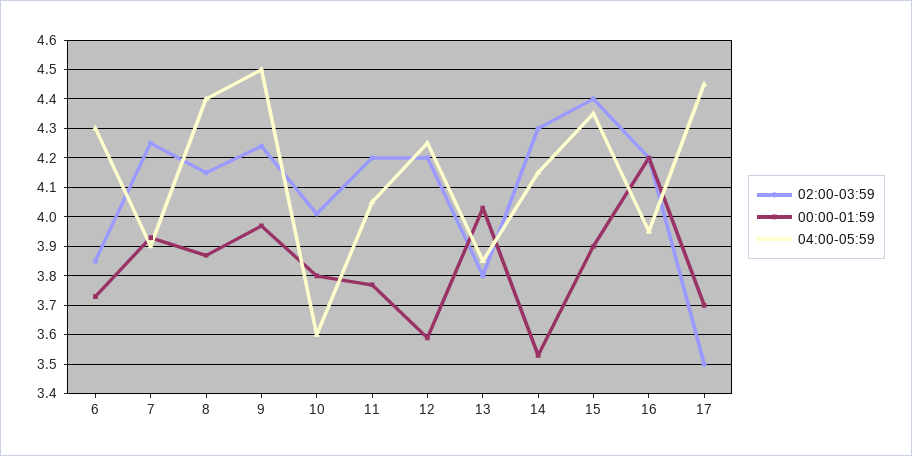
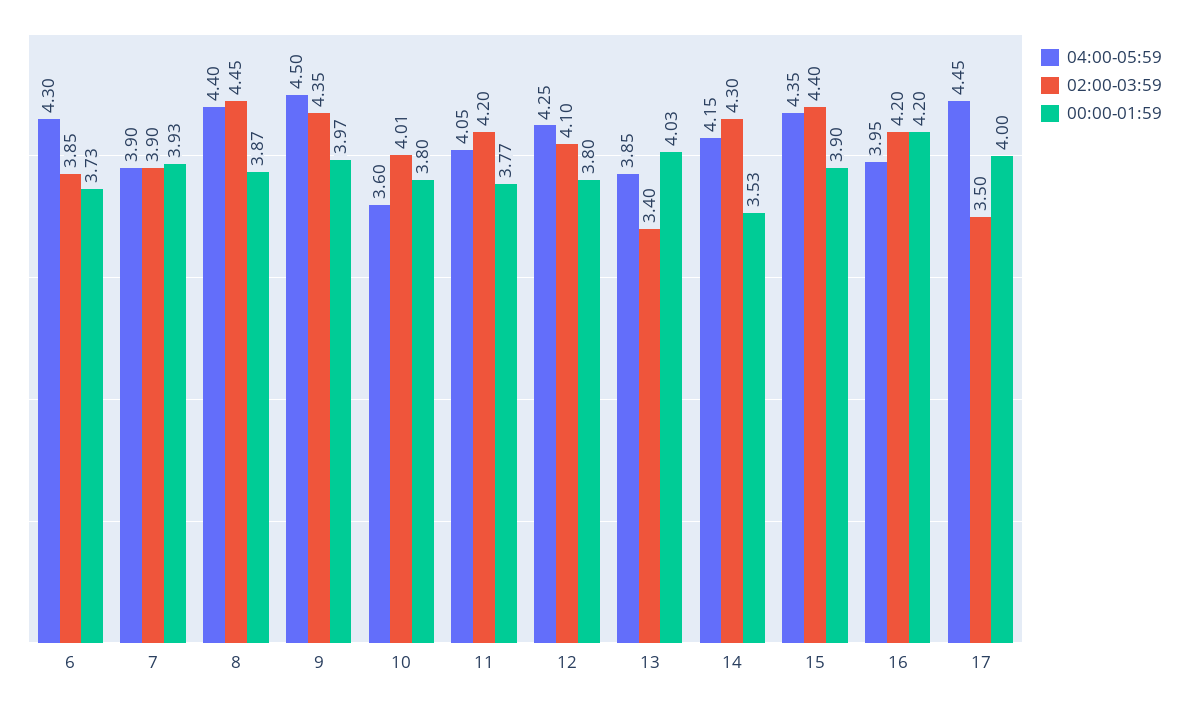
  {
    "02:00-03:59": {
      "6": 3.85,
-     "7": 4.25,
+     "7": 3.9,
-     "8": 4.15,
+     "8": 4.45,
-     "9": 4.25,
+     "9": 4.35,
      "10": 4.01,
      "11": 4.2,
-     "12": 4.2,
+     "12": 4.1,
-     "13": 3.8,
+     "13": 3.4,
      "14": 4.3,
      "15": 4.4,
      "16": 4.2,
      "17": 3.5
    },
    "00:00-01:59": {
      "6": 3.73,
      "7": 3.93,
      "8": 3.87,
      "9": 3.97,
      "10": 3.8,
      "11": 3.77,
-     "12": 3.6,
+     "12": 3.8,
      "13": 4.03,
      "14": 3.53,
      "15": 3.9,
      "16": 4.2,
-     "17": 3.7
+     "17": 4
    },
    "04:00-05:59": {
      "6": 4.3,
      "7": 3.9,
      "8": 4.4,
      "9": 4.5,
      "10": 3.6,
      "11": 4.05,
      "12": 4.25,
      "13": 3.85,
      "14": 4.15,
      "15": 4.35,
      "16": 3.95,
      "17": 4.45
    }
  }

